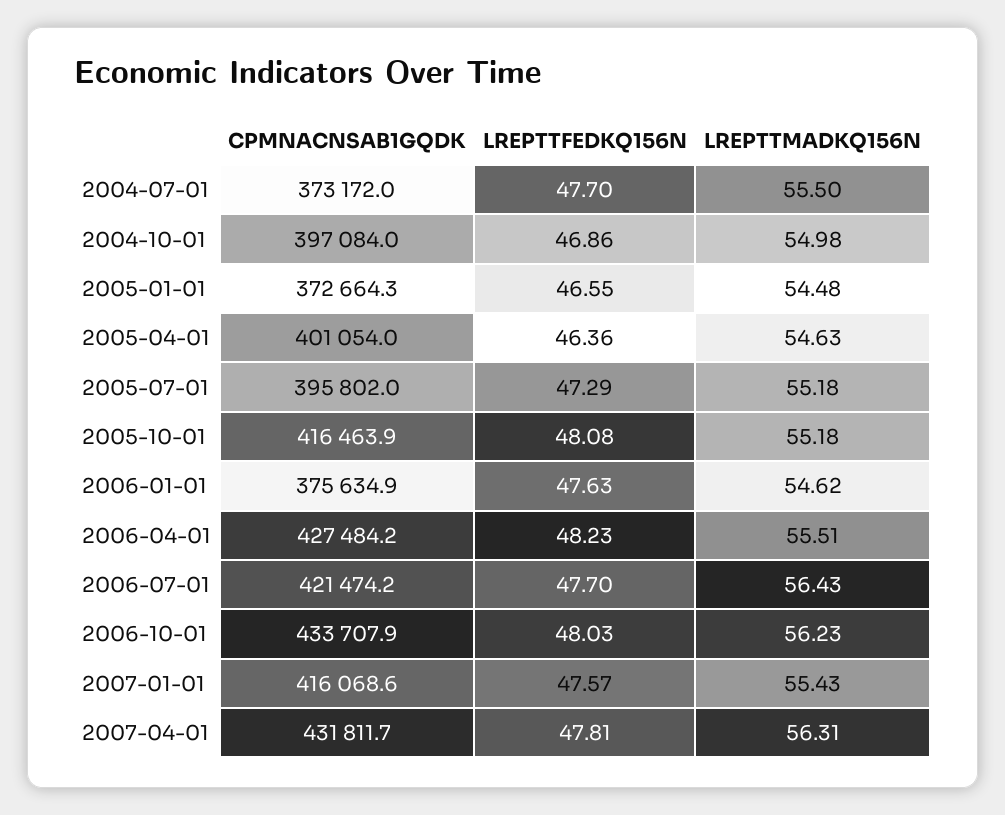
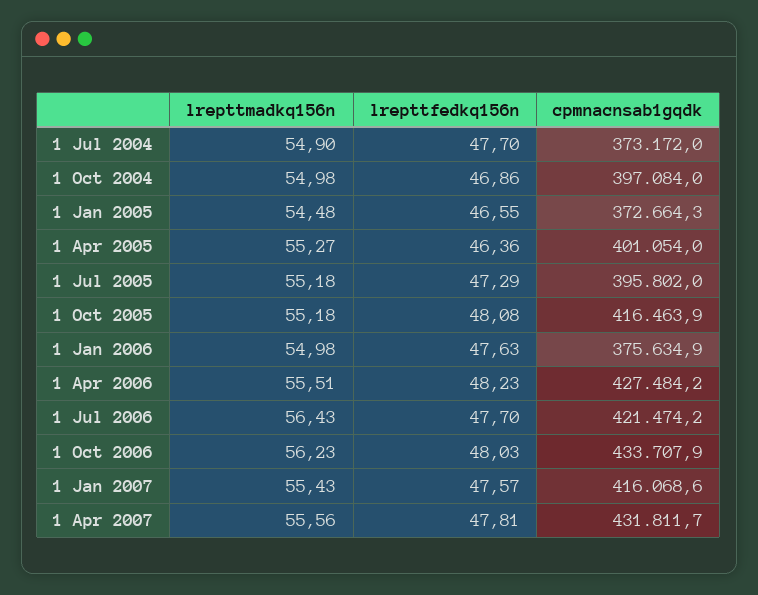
  {
    "CPMNACNSAB1GQDK": {
      "2004-07-01": 373172,
      "2004-10-01": 397084,
      "2005-01-01": 372664.3,
      "2005-04-01": 401054,
      "2005-07-01": 395802,
      "2005-10-01": 416463.9,
      "2006-01-01": 375634.9,
      "2006-04-01": 427484.2,
      "2006-07-01": 421474.2,
      "2006-10-01": 433707.9,
      "2007-01-01": 416068.6,
      "2007-04-01": 431811.7
    },
    "LREPTTFEDKQ156N": {
      "2004-07-01": 47.7,
      "2004-10-01": 46.86,
      "2005-01-01": 46.55,
      "2005-04-01": 46.36,
      "2005-07-01": 47.29,
      "2005-10-01": 48.08,
      "2006-01-01": 47.63,
      "2006-04-01": 48.23,
      "2006-07-01": 47.7,
      "2006-10-01": 48.03,
      "2007-01-01": 47.57,
      "2007-04-01": 47.81
    },
    "LREPTTMADKQ156N": {
-     "2004-07-01": 55.5,
+     "2004-07-01": 54.9,
      "2004-10-01": 54.98,
      "2005-01-01": 54.48,
-     "2005-04-01": 54.63,
+     "2005-04-01": 55.27,
      "2005-07-01": 55.18,
      "2005-10-01": 55.18,
-     "2006-01-01": 54.62,
+     "2006-01-01": 54.98,
      "2006-04-01": 55.51,
      "2006-07-01": 56.43,
      "2006-10-01": 56.23,
      "2007-01-01": 55.43,
-     "2007-04-01": 56.31
+     "2007-04-01": 55.56
    }
  }

